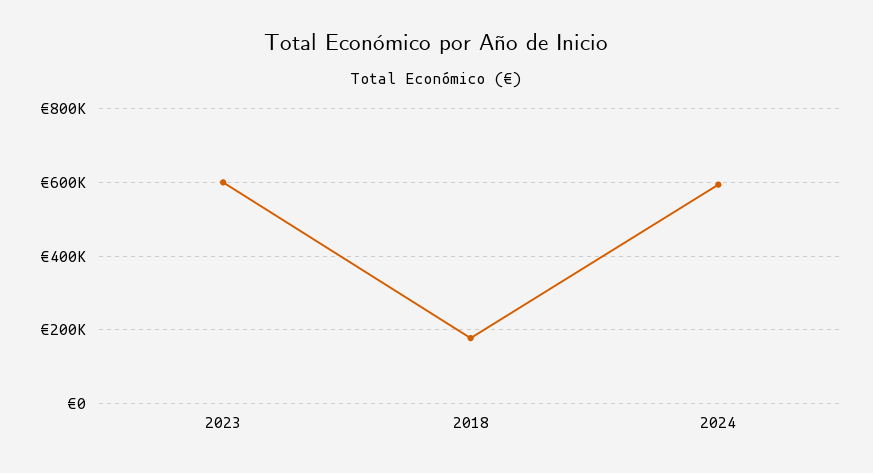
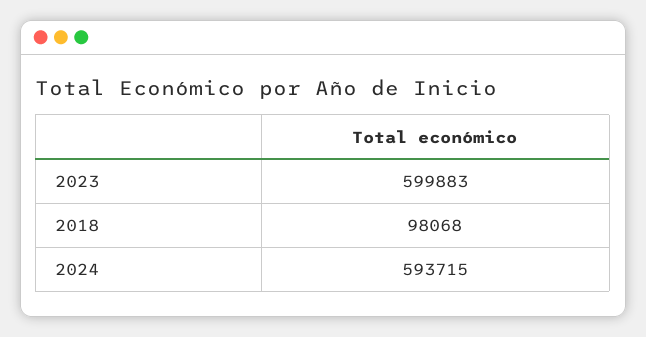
  {
    "2023": 599883,
-   "2018": 180000,
+   "2018": 98068,
    "2024": 593715
  }

